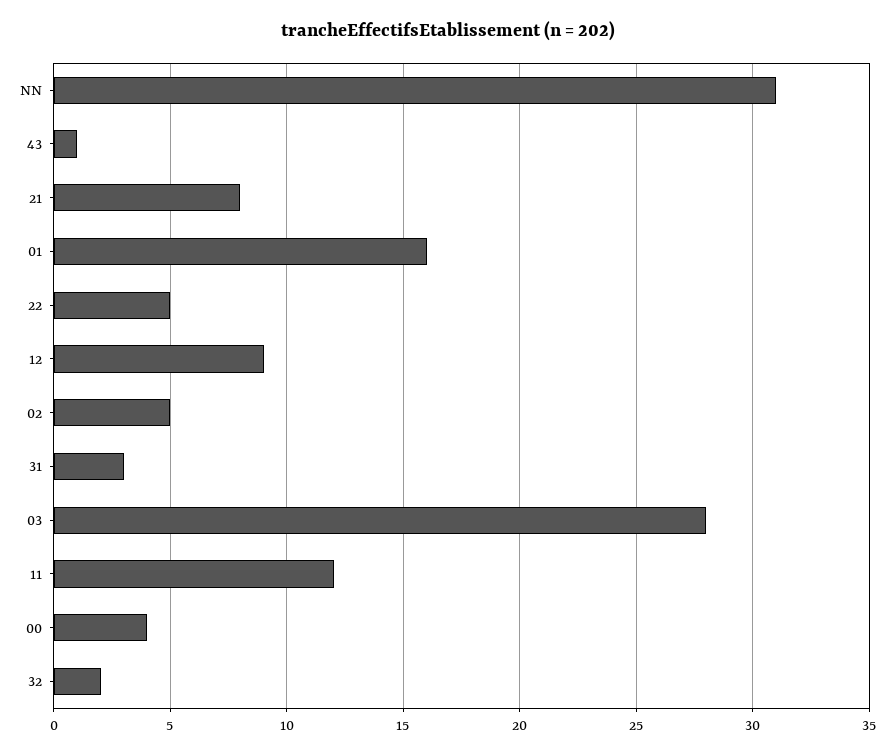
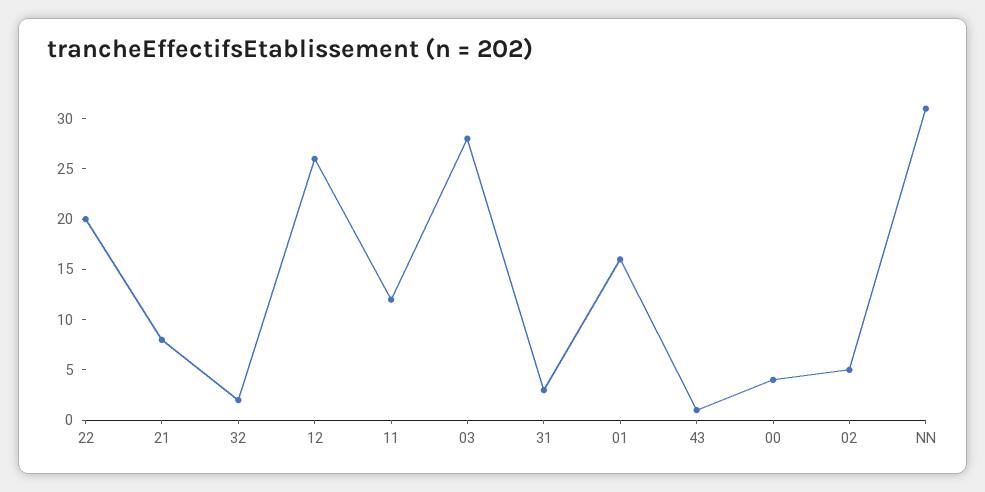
  {
    "NN": 31,
    "43": 1,
    "21": 8,
    "01": 16,
-   "22": 5,
+   "22": 20,
-   "12": 9,
+   "12": 26,
    "02": 5,
    "31": 3,
    "03": 28,
    "11": 12,
    "00": 4,
    "32": 2
  }

